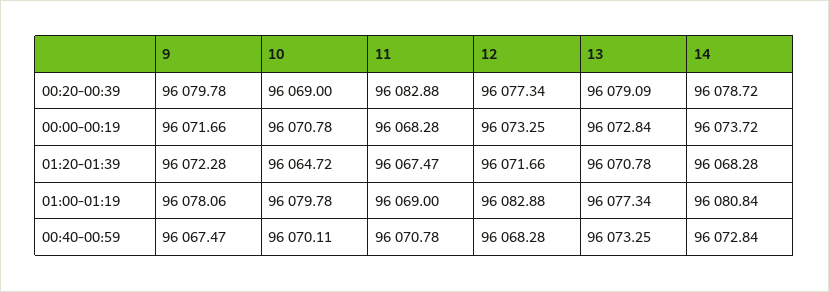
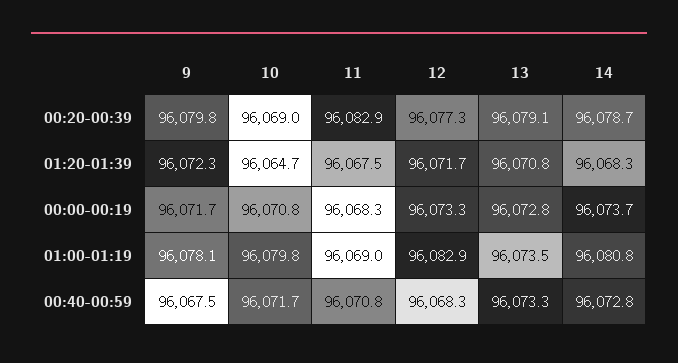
  {
    "9": {
      "00:20-00:39": 96079.78,
      "00:00-00:19": 96071.66,
      "01:20-01:39": 96072.28,
      "01:00-01:19": 96078.06,
      "00:40-00:59": 96067.47
    },
    "10": {
      "00:20-00:39": 96069,
      "00:00-00:19": 96070.78,
      "01:20-01:39": 96064.72,
      "01:00-01:19": 96079.78,
-     "00:40-00:59": 96070.11
+     "00:40-00:59": 96071.7
    },
    "11": {
      "00:20-00:39": 96082.88,
      "00:00-00:19": 96068.28,
      "01:20-01:39": 96067.47,
      "01:00-01:19": 96069,
      "00:40-00:59": 96070.78
    },
    "12": {
      "00:20-00:39": 96077.34,
      "00:00-00:19": 96073.25,
      "01:20-01:39": 96071.66,
      "01:00-01:19": 96082.88,
      "00:40-00:59": 96068.28
    },
    "13": {
      "00:20-00:39": 96079.09,
      "00:00-00:19": 96072.84,
      "01:20-01:39": 96070.78,
-     "01:00-01:19": 96077.34,
+     "01:00-01:19": 96073.5,
      "00:40-00:59": 96073.25
    },
    "14": {
      "00:20-00:39": 96078.72,
      "00:00-00:19": 96073.72,
      "01:20-01:39": 96068.28,
      "01:00-01:19": 96080.84,
      "00:40-00:59": 96072.84
    }
  }

